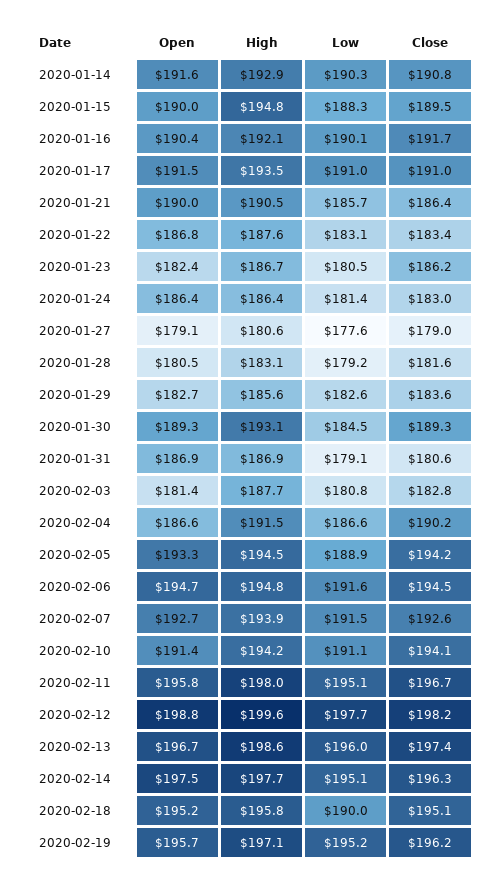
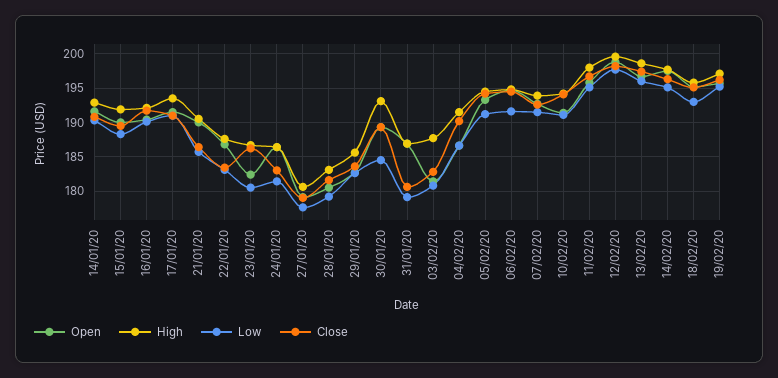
  {
    "Open": {
      "2020-01-14": 191.6,
      "2020-01-15": 190,
      "2020-01-16": 190.4,
      "2020-01-17": 191.5,
      "2020-01-21": 190,
      "2020-01-22": 186.8,
      "2020-01-23": 182.4,
      "2020-01-24": 186.4,
      "2020-01-27": 179.1,
      "2020-01-28": 180.5,
      "2020-01-29": 182.7,
      "2020-01-30": 189.3,
      "2020-01-31": 186.9,
      "2020-02-03": 181.4,
      "2020-02-04": 186.6,
      "2020-02-05": 193.3,
      "2020-02-06": 194.7,
      "2020-02-07": 192.7,
      "2020-02-10": 191.4,
      "2020-02-11": 195.8,
      "2020-02-12": 198.8,
      "2020-02-13": 196.7,
      "2020-02-14": 197.5,
      "2020-02-18": 195.2,
      "2020-02-19": 195.7
    },
    "High": {
      "2020-01-14": 192.9,
-     "2020-01-15": 194.8,
+     "2020-01-15": 192,
      "2020-01-16": 192.1,
      "2020-01-17": 193.5,
      "2020-01-21": 190.5,
      "2020-01-22": 187.6,
      "2020-01-23": 186.7,
      "2020-01-24": 186.4,
      "2020-01-27": 180.6,
      "2020-01-28": 183.1,
      "2020-01-29": 185.6,
      "2020-01-30": 193.1,
      "2020-01-31": 186.9,
      "2020-02-03": 187.7,
      "2020-02-04": 191.5,
      "2020-02-05": 194.5,
      "2020-02-06": 194.8,
      "2020-02-07": 193.9,
      "2020-02-10": 194.2,
      "2020-02-11": 198,
      "2020-02-12": 199.6,
      "2020-02-13": 198.6,
      "2020-02-14": 197.7,
      "2020-02-18": 195.8,
      "2020-02-19": 197.1
    },
    "Low": {
      "2020-01-14": 190.3,
      "2020-01-15": 188.3,
      "2020-01-16": 190.1,
      "2020-01-17": 191,
      "2020-01-21": 185.7,
      "2020-01-22": 183.1,
      "2020-01-23": 180.5,
      "2020-01-24": 181.4,
      "2020-01-27": 177.6,
      "2020-01-28": 179.2,
      "2020-01-29": 182.6,
      "2020-01-30": 184.5,
      "2020-01-31": 179.1,
      "2020-02-03": 180.8,
      "2020-02-04": 186.6,
-     "2020-02-05": 188.9,
+     "2020-02-05": 191,
      "2020-02-06": 191.6,
      "2020-02-07": 191.5,
      "2020-02-10": 191.1,
      "2020-02-11": 195.1,
      "2020-02-12": 197.7,
      "2020-02-13": 196,
      "2020-02-14": 195.1,
-     "2020-02-18": 190,
+     "2020-02-18": 193,
      "2020-02-19": 195.2
    },
    "Close": {
      "2020-01-14": 190.8,
      "2020-01-15": 189.5,
      "2020-01-16": 191.7,
      "2020-01-17": 191,
      "2020-01-21": 186.4,
      "2020-01-22": 183.4,
      "2020-01-23": 186.2,
      "2020-01-24": 183,
      "2020-01-27": 179,
      "2020-01-28": 181.6,
      "2020-01-29": 183.6,
      "2020-01-30": 189.3,
      "2020-01-31": 180.6,
      "2020-02-03": 182.8,
      "2020-02-04": 190.2,
      "2020-02-05": 194.2,
      "2020-02-06": 194.5,
      "2020-02-07": 192.6,
      "2020-02-10": 194.1,
      "2020-02-11": 196.7,
      "2020-02-12": 198.2,
      "2020-02-13": 197.4,
      "2020-02-14": 196.3,
      "2020-02-18": 195.1,
      "2020-02-19": 196.2
    }
  }

